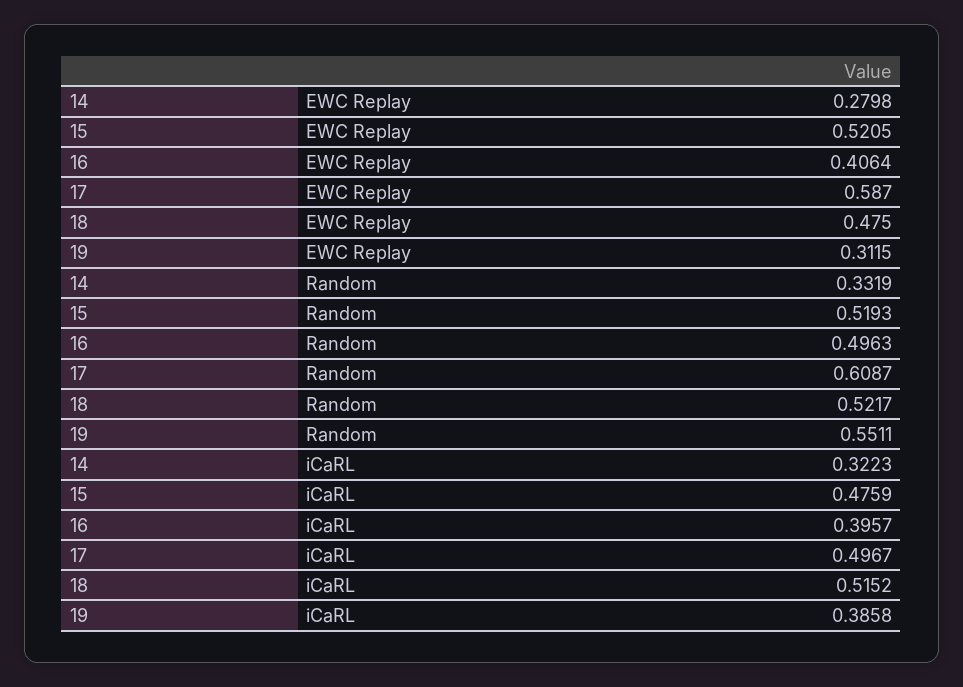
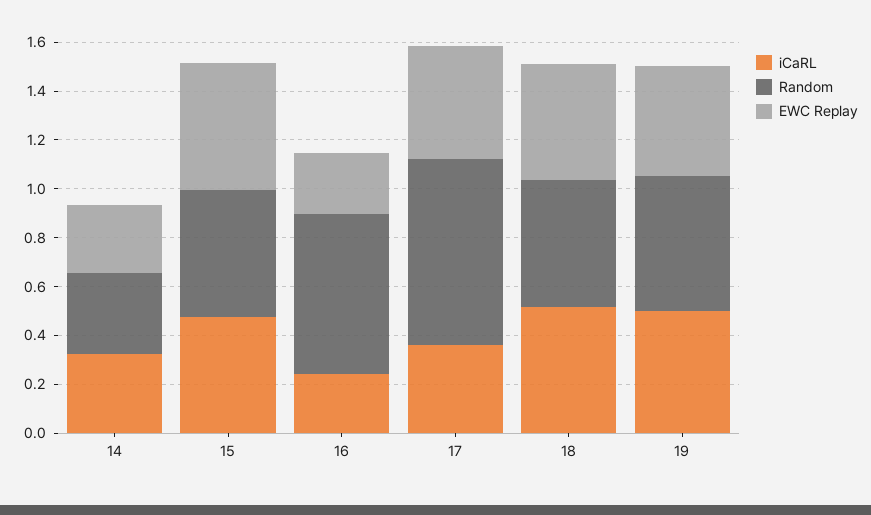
  {
    "EWC Replay": {
      "14": 0.2798,
      "15": 0.5205,
-     "16": 0.4064,
+     "16": 0.25,
-     "17": 0.587,
+     "17": 0.45,
      "18": 0.475,
-     "19": 0.3115
+     "19": 0.45
    },
    "Random": {
      "14": 0.3319,
      "15": 0.5193,
-     "16": 0.4963,
+     "16": 0.65,
-     "17": 0.6087,
+     "17": 0.75,
      "18": 0.5217,
      "19": 0.5511
    },
    "iCaRL": {
      "14": 0.3223,
      "15": 0.4759,
-     "16": 0.3957,
+     "16": 0.25,
-     "17": 0.4967,
+     "17": 0.35,
      "18": 0.5152,
-     "19": 0.3858
+     "19": 0.5
    }
  }

